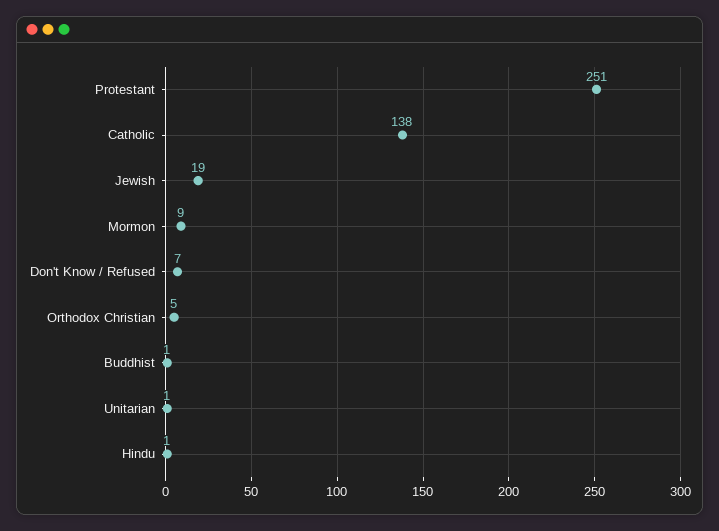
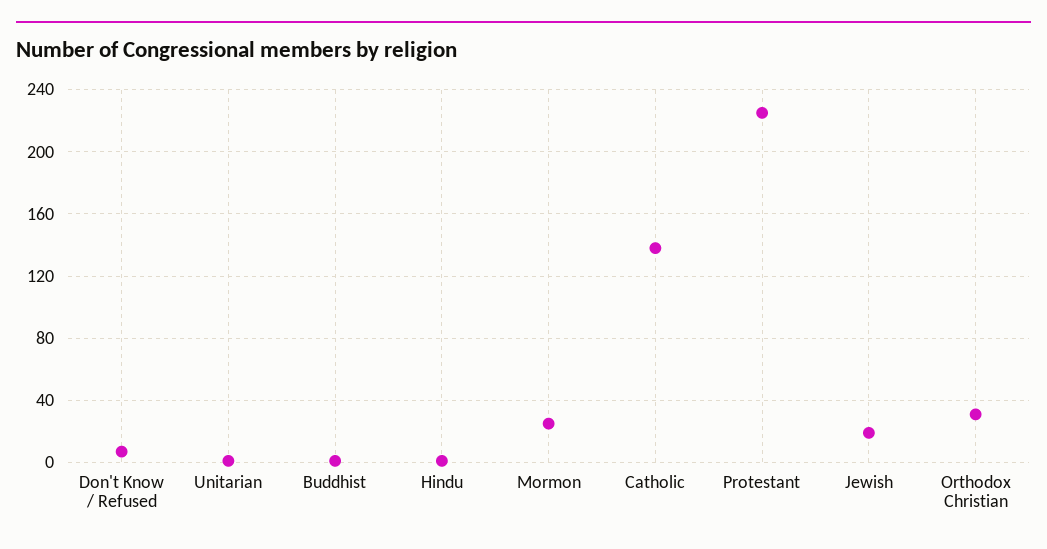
  {
-   "Protestant": 251,
+   "Protestant": 225,
    "Catholic": 138,
    "Jewish": 19,
-   "Mormon": 9,
+   "Mormon": 25,
    "Don't Know / Refused": 7,
-   "Orthodox Christian": 5,
+   "Orthodox Christian": 30,
    "Buddhist": 1,
    "Unitarian": 1,
    "Hindu": 1
  }

